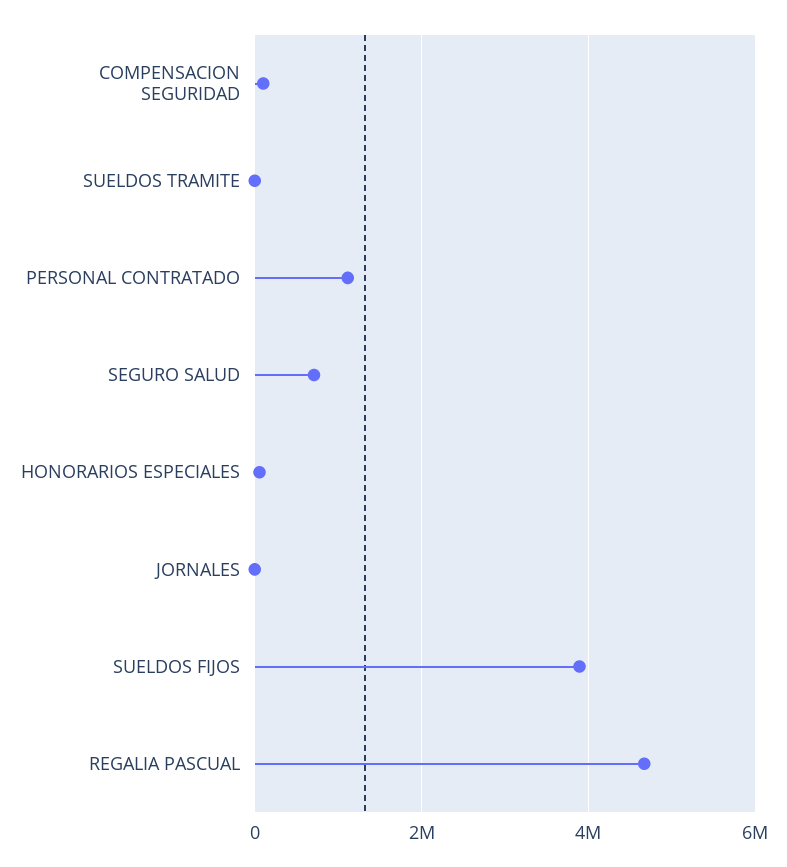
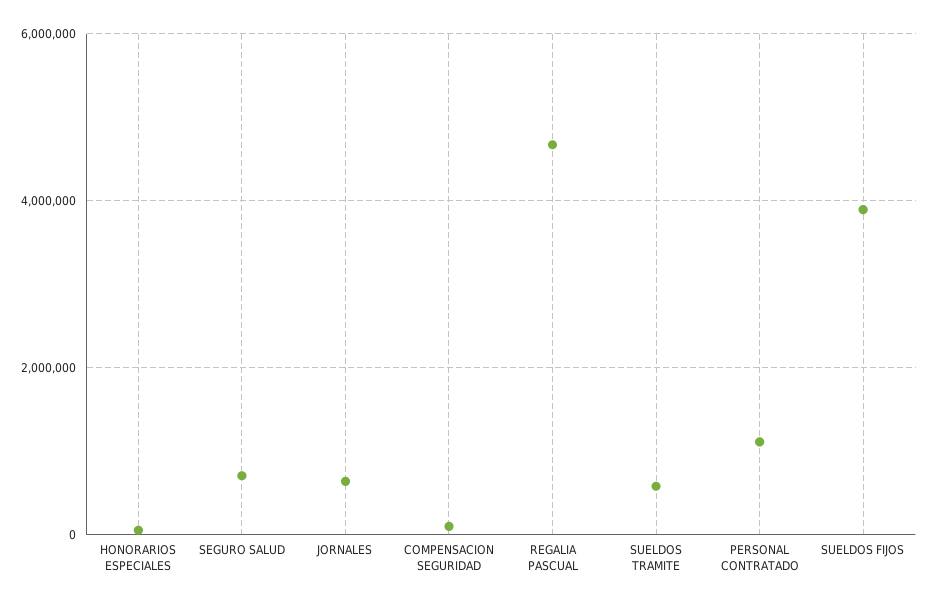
  {
    "COMPENSACION SEGURIDAD": 200000,
-   "SUELDOS TRAMITE": 0,
+   "SUELDOS TRAMITE": 600000,
    "PERSONAL CONTRATADO": 1200000,
    "SEGURO SALUD": 800000,
    "HONORARIOS ESPECIALES": 0,
-   "JORNALES": 0,
+   "JORNALES": 600000,
    "SUELDOS FIJOS": 3800000,
    "REGALIA PASCUAL": 4600000
  }

